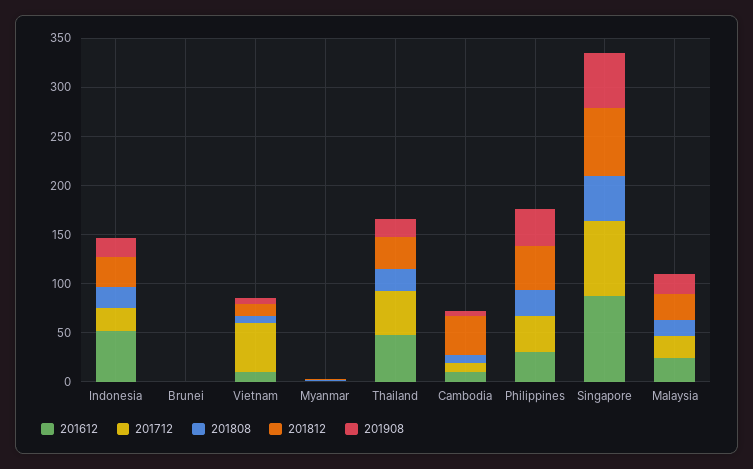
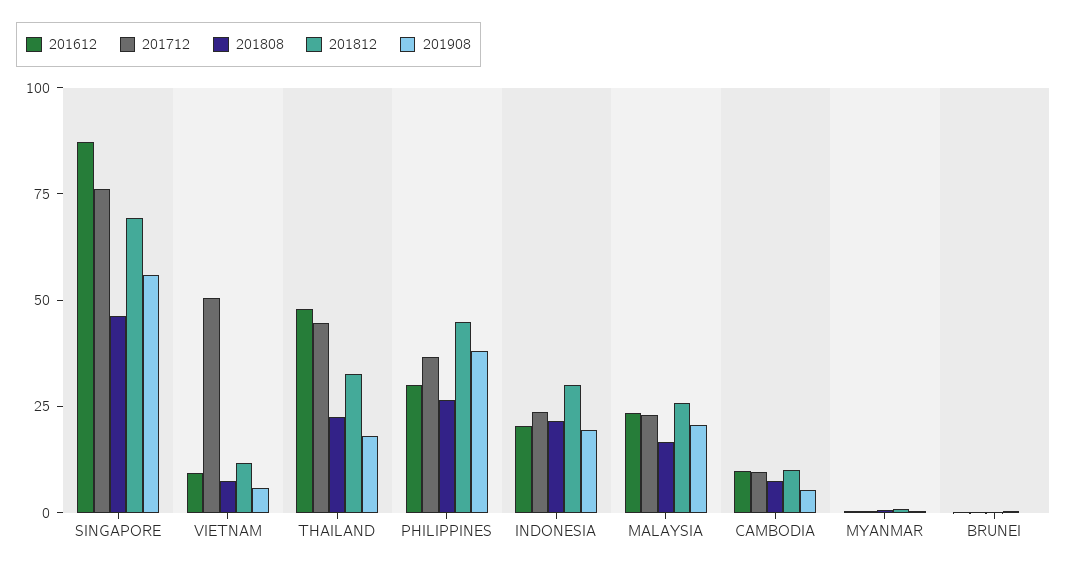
  {
    "201612": {
-     "Indonesia": 50,
+     "Indonesia": 20,
      "Brunei": 0,
      "Vietnam": 10,
      "Myanmar": 0,
      "Thailand": 50,
      "Cambodia": 10,
      "Philippines": 30,
      "Singapore": 85,
      "Malaysia": 25
    },
    "201712": {
      "Indonesia": 25,
      "Brunei": 0,
      "Vietnam": 50,
      "Myanmar": 0,
      "Thailand": 45,
      "Cambodia": 10,
      "Philippines": 35,
      "Singapore": 75,
      "Malaysia": 25
    },
    "201808": {
      "Indonesia": 20,
      "Brunei": 0,
      "Vietnam": 5,
      "Myanmar": 0,
      "Thailand": 20,
      "Cambodia": 5,
      "Philippines": 25,
      "Singapore": 45,
      "Malaysia": 15
    },
    "201812": {
      "Indonesia": 30,
      "Brunei": 0,
      "Vietnam": 10,
      "Myanmar": 0,
      "Thailand": 35,
-     "Cambodia": 40,
+     "Cambodia": 10,
      "Philippines": 45,
      "Singapore": 70,
      "Malaysia": 25
    },
    "201908": {
      "Indonesia": 20,
      "Brunei": 0,
      "Vietnam": 5,
      "Myanmar": 0,
      "Thailand": 20,
      "Cambodia": 5,
      "Philippines": 40,
      "Singapore": 55,
      "Malaysia": 20
    }
  }

